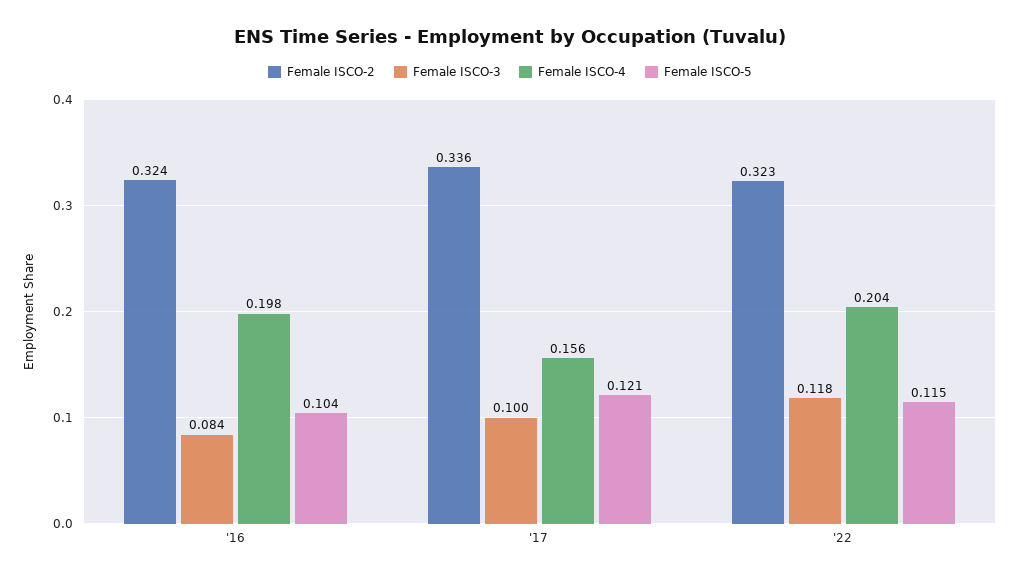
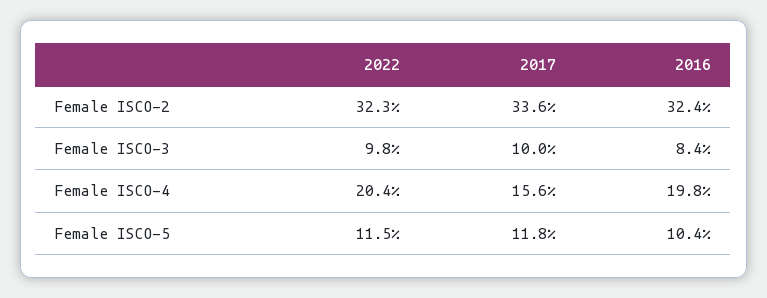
  {
    "Female ISCO-2": {
      "'16": 0.324,
      "'17": 0.336,
      "'22": 0.323
    },
    "Female ISCO-3": {
      "'16": 0.084,
      "'17": 0.1,
-     "'22": 0.118
+     "'22": 0.098
    },
    "Female ISCO-4": {
      "'16": 0.198,
      "'17": 0.156,
      "'22": 0.204
    },
    "Female ISCO-5": {
      "'16": 0.104,
-     "'17": 0.121,
+     "'17": 0.118,
      "'22": 0.115
    }
  }

